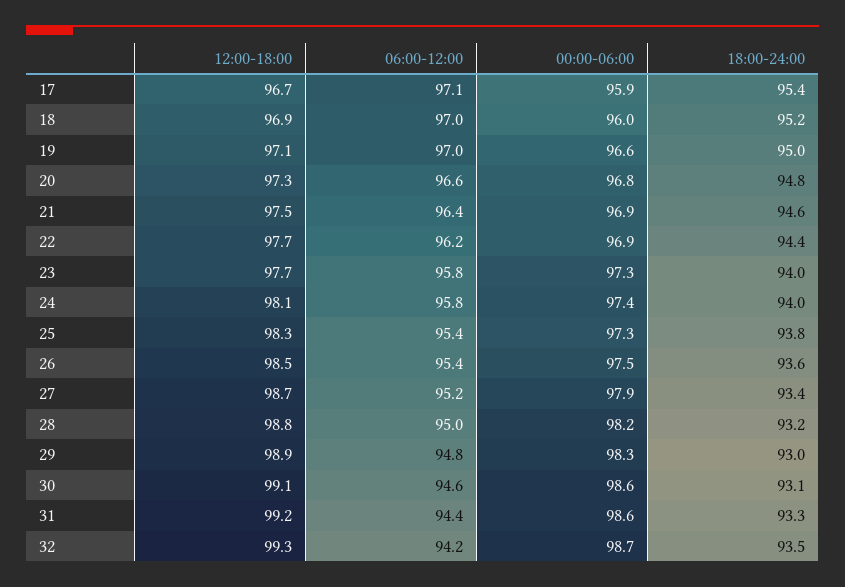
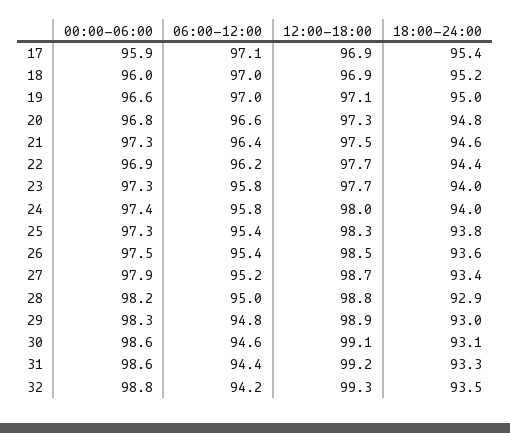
  {
    "12:00-18:00": {
-     "17": 96.7,
+     "17": 96.9,
      "18": 96.9,
      "19": 97.1,
      "20": 97.3,
      "21": 97.5,
      "22": 97.7,
      "23": 97.7,
-     "24": 98.1,
+     "24": 98,
      "25": 98.3,
      "26": 98.5,
      "27": 98.7,
      "28": 98.8,
      "29": 98.9,
      "30": 99.1,
      "31": 99.2,
      "32": 99.3
    },
    "06:00-12:00": {
      "17": 97.1,
      "18": 97,
      "19": 97,
      "20": 96.6,
      "21": 96.4,
      "22": 96.2,
      "23": 95.8,
      "24": 95.8,
      "25": 95.4,
      "26": 95.4,
      "27": 95.2,
      "28": 95,
      "29": 94.8,
      "30": 94.6,
      "31": 94.4,
      "32": 94.2
    },
    "00:00-06:00": {
      "17": 95.9,
      "18": 96,
      "19": 96.6,
      "20": 96.8,
-     "21": 96.9,
+     "21": 97.3,
      "22": 96.9,
      "23": 97.3,
      "24": 97.4,
      "25": 97.3,
      "26": 97.5,
      "27": 97.9,
      "28": 98.2,
      "29": 98.3,
      "30": 98.6,
      "31": 98.6,
-     "32": 98.7
+     "32": 98.8
    },
    "18:00-24:00": {
      "17": 95.4,
      "18": 95.2,
      "19": 95,
      "20": 94.8,
      "21": 94.6,
      "22": 94.4,
      "23": 94,
      "24": 94,
      "25": 93.8,
      "26": 93.6,
      "27": 93.4,
-     "28": 93.2,
+     "28": 92.9,
      "29": 93,
      "30": 93.1,
      "31": 93.3,
      "32": 93.5
    }
  }

